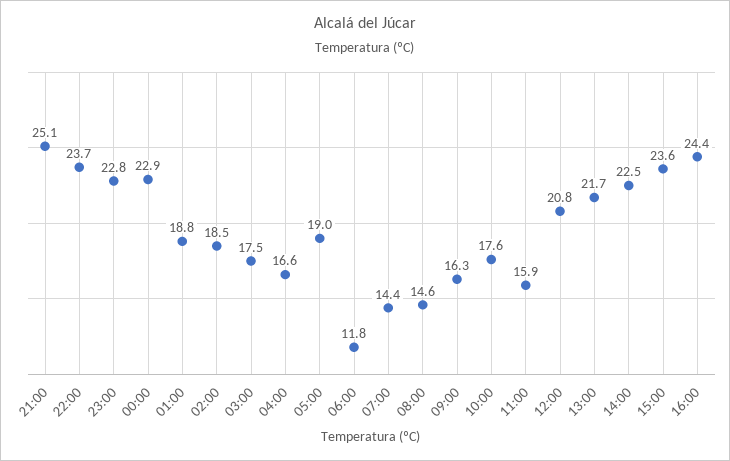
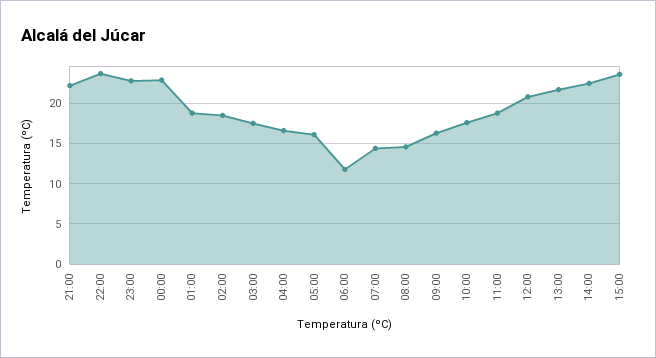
  {
-   "21:00": 25.1,
+   "21:00": 22,
    "22:00": 23.7,
    "23:00": 22.8,
    "00:00": 22.9,
    "01:00": 18.8,
    "02:00": 18.5,
    "03:00": 17.5,
    "04:00": 16.6,
-   "05:00": 19,
+   "05:00": 16,
    "06:00": 11.8,
    "07:00": 14.4,
    "08:00": 14.6,
    "09:00": 16.3,
    "10:00": 17.6,
-   "11:00": 15.9,
+   "11:00": 19,
    "12:00": 20.8,
    "13:00": 21.7,
    "14:00": 22.5,
-   "15:00": 23.6,
+   "15:00": 23.6
-   "16:00": 24.4
  }

